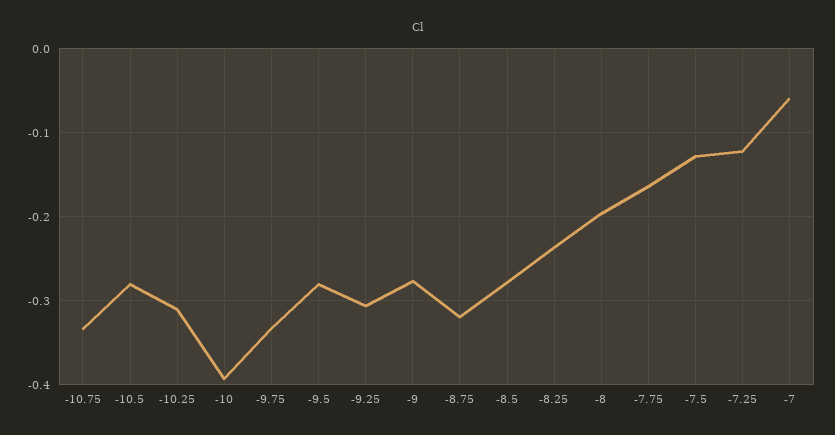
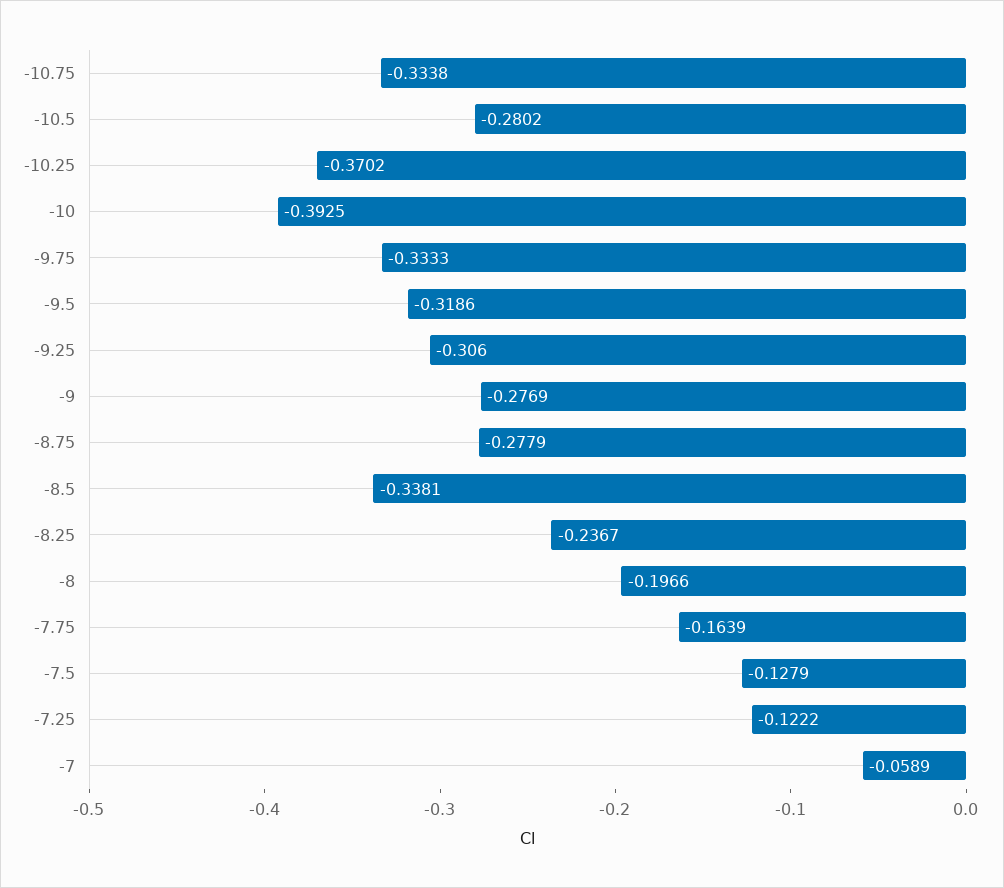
  {
    "-10.75": -0.3338,
    "-10.5": -0.2802,
-   "-10.25": -0.31,
+   "-10.25": -0.3702,
    "-10": -0.3925,
    "-9.75": -0.3333,
-   "-9.5": -0.28,
+   "-9.5": -0.3186,
    "-9.25": -0.306,
    "-9": -0.2769,
-   "-8.75": -0.32,
+   "-8.75": -0.2779,
-   "-8.5": -0.28,
+   "-8.5": -0.3381,
    "-8.25": -0.2367,
    "-8": -0.1966,
    "-7.75": -0.1639,
    "-7.5": -0.1279,
    "-7.25": -0.1222,
    "-7": -0.0589
  }

